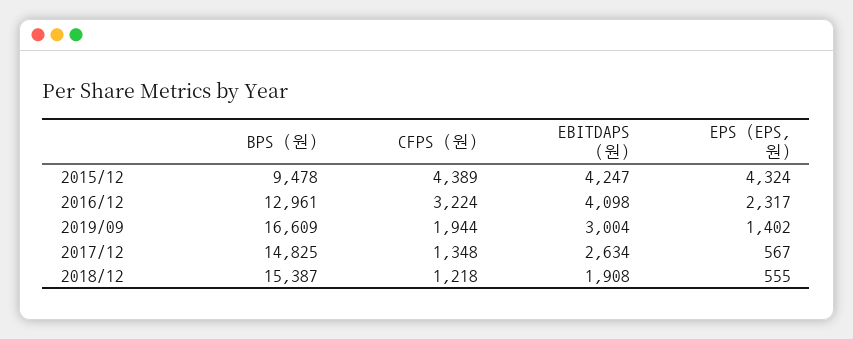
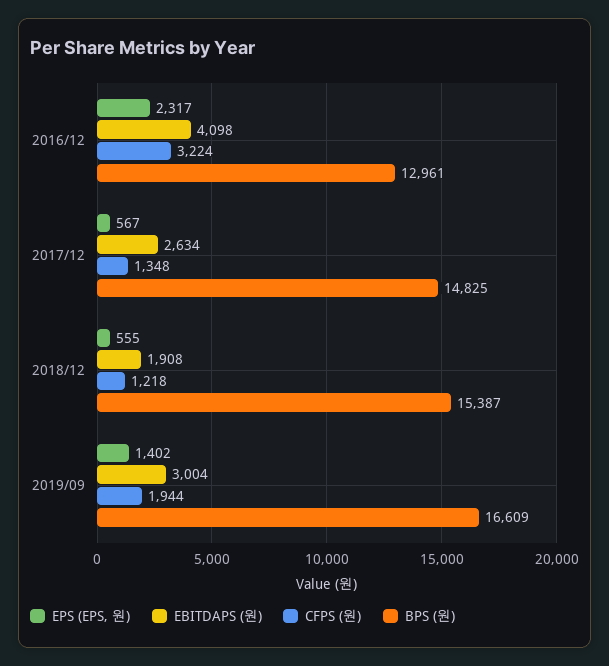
  {
    "BPS (원)": {
-     "2015/12": 9478,
      "2016/12": 12961,
      "2019/09": 16609,
      "2017/12": 14825,
      "2018/12": 15387
    },
    "CFPS (원)": {
-     "2015/12": 4389,
      "2016/12": 3224,
      "2019/09": 1944,
      "2017/12": 1348,
      "2018/12": 1218
    },
    "EBITDAPS (원)": {
-     "2015/12": 4247,
      "2016/12": 4098,
      "2019/09": 3004,
      "2017/12": 2634,
      "2018/12": 1908
    },
    "EPS (EPS, 원)": {
-     "2015/12": 4324,
      "2016/12": 2317,
      "2019/09": 1402,
      "2017/12": 567,
      "2018/12": 555
    }
  }

